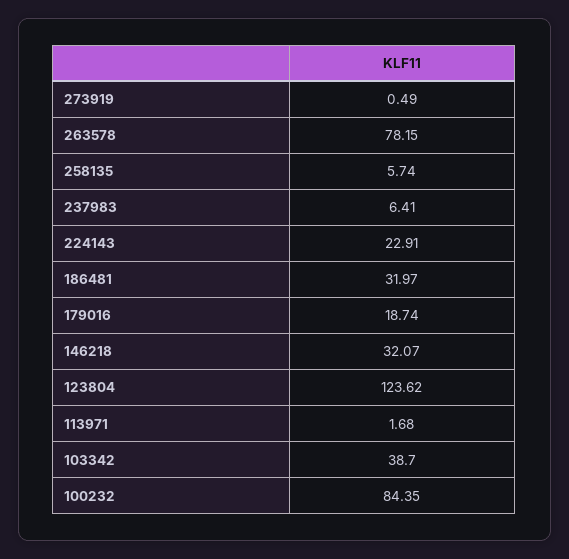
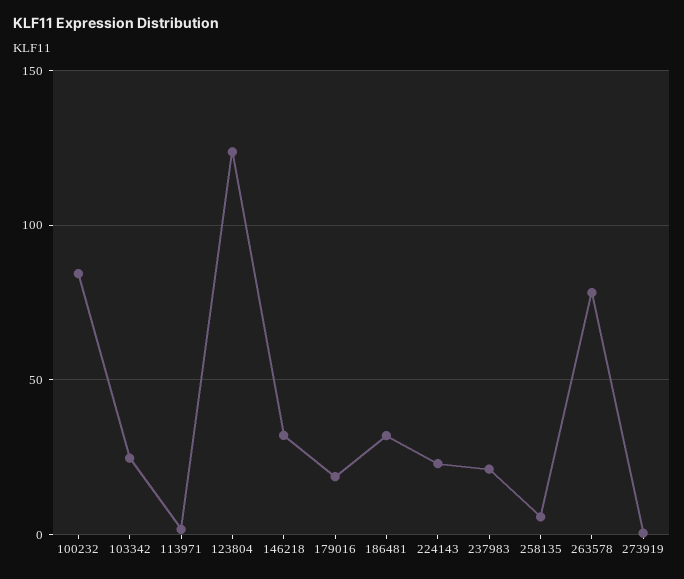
  {
    "273919": 0.49,
    "263578": 78.15,
    "258135": 5.74,
-   "237983": 6.41,
+   "237983": 20,
    "224143": 22.91,
    "186481": 31.97,
    "179016": 18.74,
    "146218": 32.07,
    "123804": 123.62,
    "113971": 1.68,
-   "103342": 38.7,
+   "103342": 25,
    "100232": 84.35
  }

